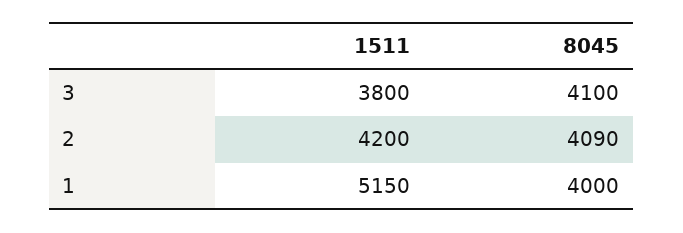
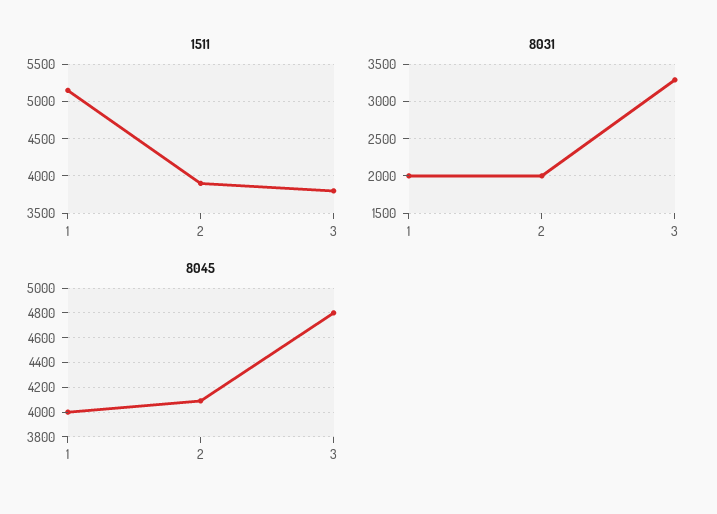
  {
    "1511": {
      "3": 3800,
-     "2": 4200,
+     "2": 3900,
      "1": 5150
    },
    "8045": {
-     "3": 4100,
+     "3": 4800,
      "2": 4090,
      "1": 4000
-   }
+   },
+   "8031": {
+     "1": 2000,
+     "2": 2000,
+     "3": 3300
+   }
  }

